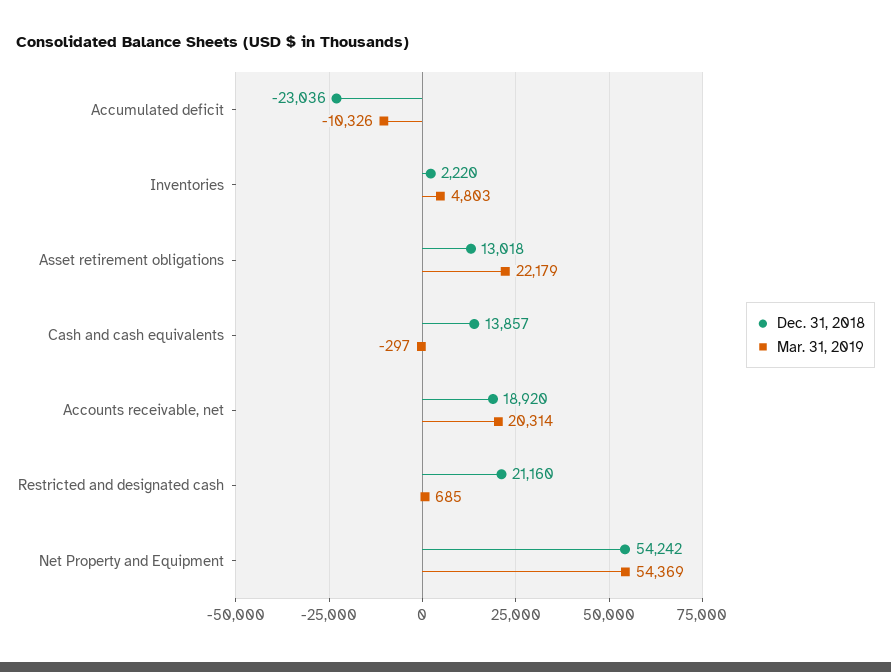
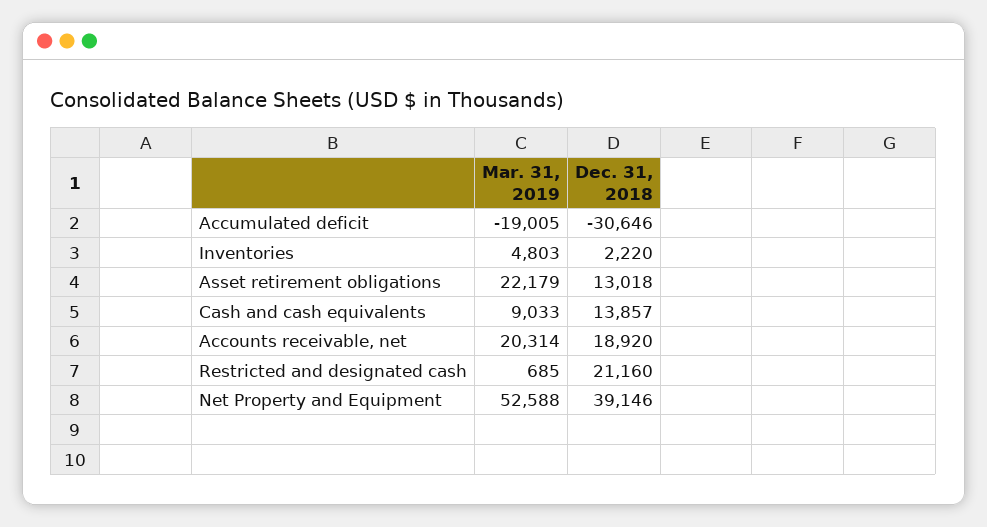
  {
    "Dec. 31, 2018": {
-     "Accumulated deficit": -23036,
+     "Accumulated deficit": -30646,
      "Inventories": 2220,
      "Asset retirement obligations": 13018,
      "Cash and cash equivalents": 13857,
      "Accounts receivable, net": 18920,
      "Restricted and designated cash": 21160,
-     "Net Property and Equipment": 54242
+     "Net Property and Equipment": 39146
    },
    "Mar. 31, 2019": {
-     "Accumulated deficit": -10326,
+     "Accumulated deficit": -19005,
      "Inventories": 4803,
      "Asset retirement obligations": 22179,
-     "Cash and cash equivalents": -297,
+     "Cash and cash equivalents": 9033,
      "Accounts receivable, net": 20314,
      "Restricted and designated cash": 685,
-     "Net Property and Equipment": 54369
+     "Net Property and Equipment": 52588
    }
  }

